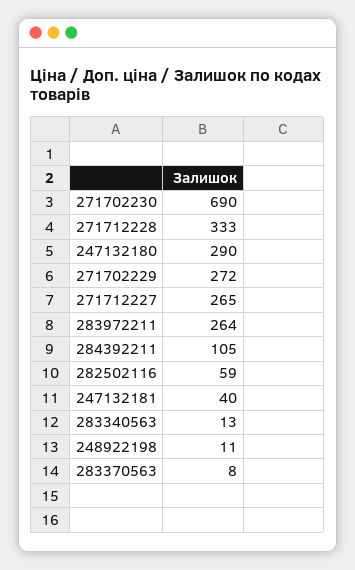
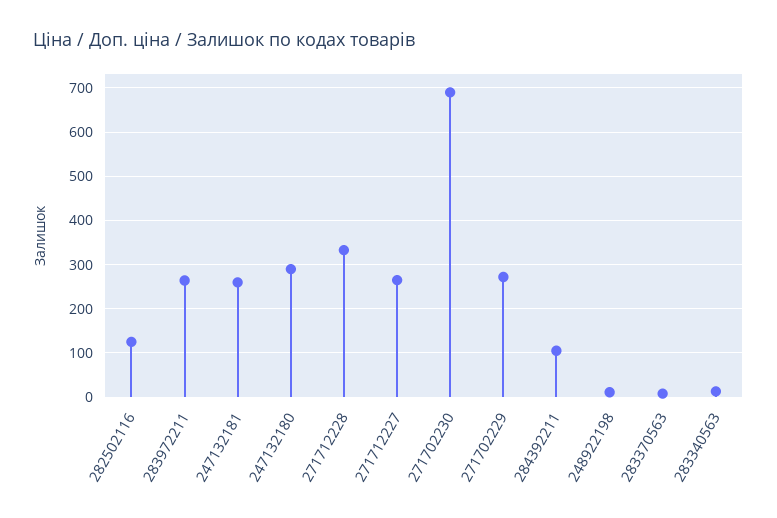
  {
    "271702230": 690,
    "271712228": 333,
    "247132180": 290,
    "271702229": 272,
    "271712227": 265,
    "283972211": 264,
    "284392211": 105,
-   "282502116": 59,
+   "282502116": 120,
-   "247132181": 40,
+   "247132181": 260,
    "283340563": 13,
    "248922198": 11,
    "283370563": 8
  }

